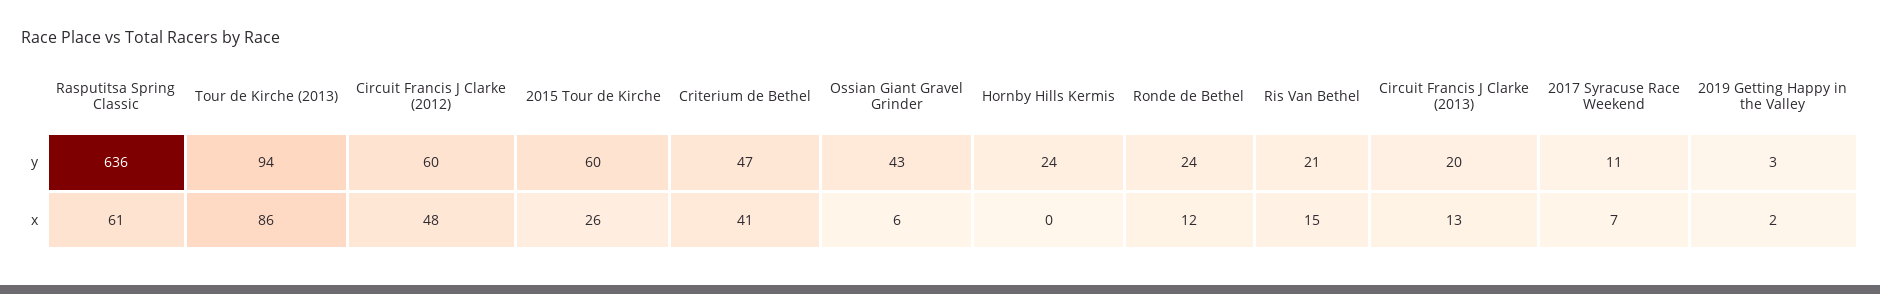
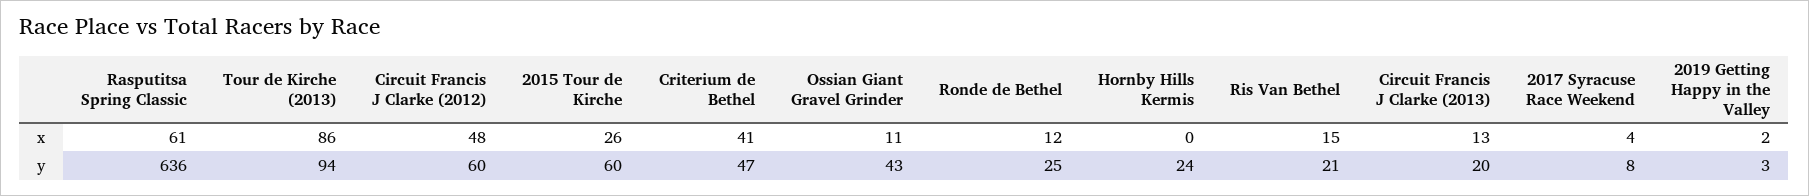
  {
    "Rasputitsa Spring Classic": {
      "y": 636,
      "x": 61
    },
    "Tour de Kirche (2013)": {
      "y": 94,
      "x": 86
    },
    "Circuit Francis J Clarke (2012)": {
      "y": 60,
      "x": 48
    },
    "2015 Tour de Kirche": {
      "y": 60,
      "x": 26
    },
    "Criterium de Bethel": {
      "y": 47,
      "x": 41
    },
    "Ossian Giant Gravel Grinder": {
      "y": 43,
-     "x": 6
+     "x": 11
    },
    "Hornby Hills Kermis": {
      "y": 24,
      "x": 0
    },
    "Ronde de Bethel": {
-     "y": 24,
+     "y": 25,
      "x": 12
    },
    "Ris Van Bethel": {
      "y": 21,
      "x": 15
    },
    "Circuit Francis J Clarke (2013)": {
      "y": 20,
      "x": 13
    },
    "2017 Syracuse Race Weekend": {
-     "y": 11,
+     "y": 8,
-     "x": 7
+     "x": 4
    },
    "2019 Getting Happy in the Valley": {
      "y": 3,
      "x": 2
    }
  }

